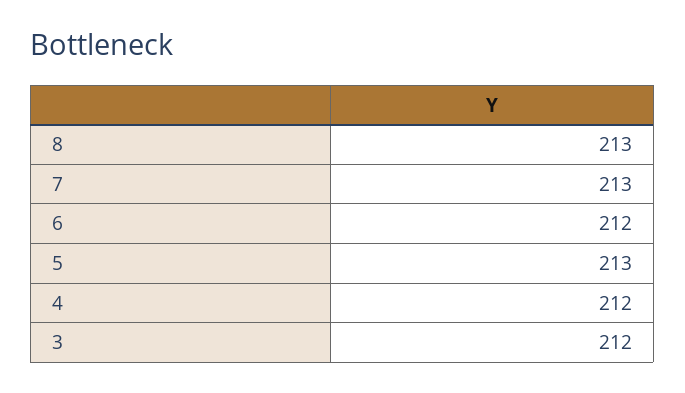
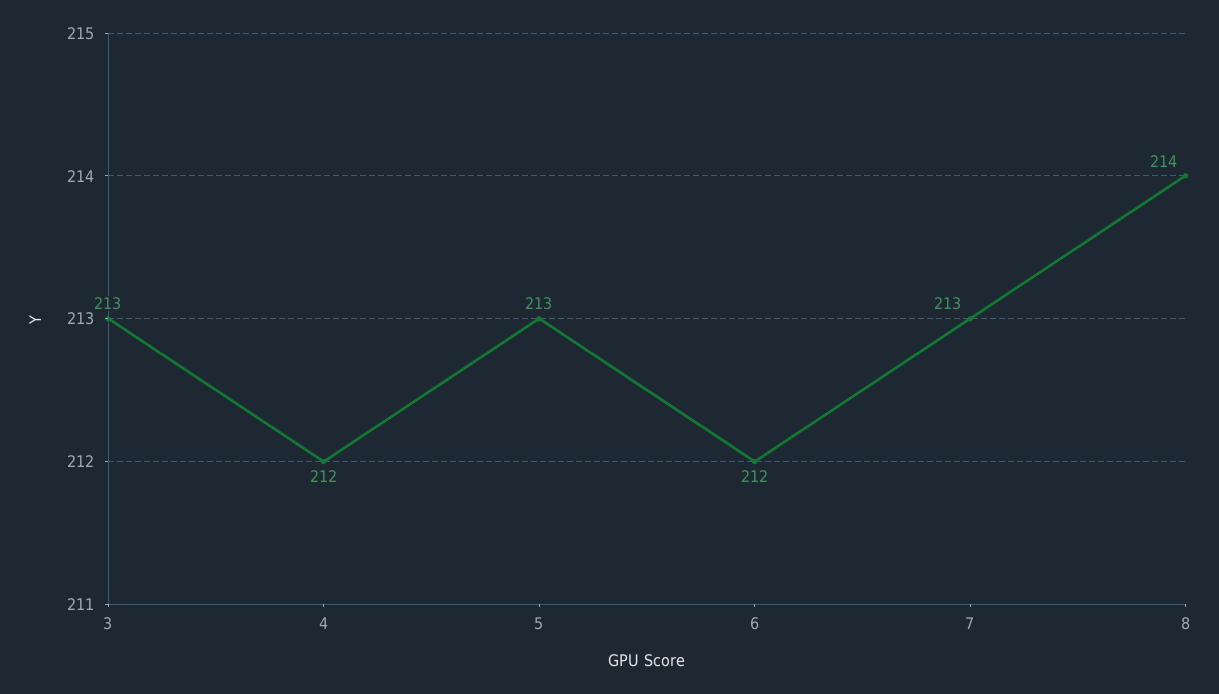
  {
-   "8": 213,
+   "8": 214,
    "7": 213,
    "6": 212,
    "5": 213,
    "4": 212,
-   "3": 212
+   "3": 213
  }

